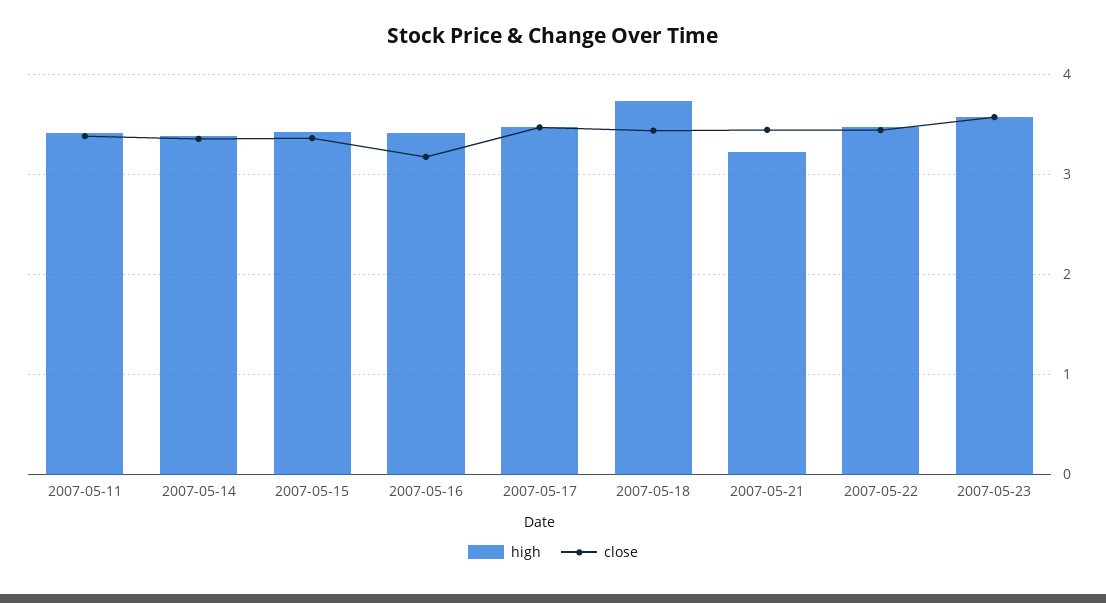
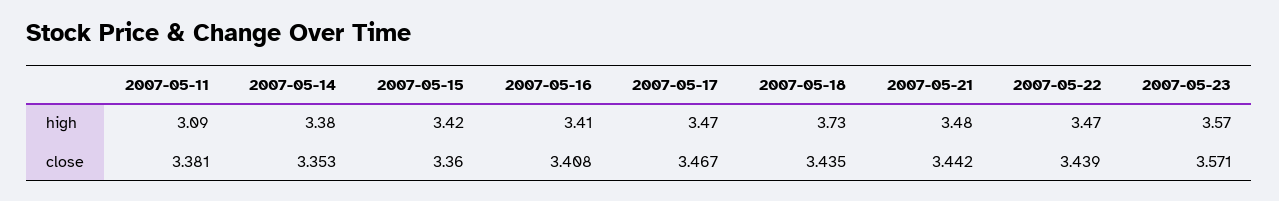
  {
    "high": {
-     "2007-05-11": 3.4,
+     "2007-05-11": 3.09,
      "2007-05-14": 3.38,
      "2007-05-15": 3.42,
      "2007-05-16": 3.41,
      "2007-05-17": 3.47,
      "2007-05-18": 3.73,
-     "2007-05-21": 3.2,
+     "2007-05-21": 3.48,
      "2007-05-22": 3.47,
      "2007-05-23": 3.57
    },
    "close": {
      "2007-05-11": 3.381,
      "2007-05-14": 3.353,
      "2007-05-15": 3.36,
-     "2007-05-16": 3.2,
+     "2007-05-16": 3.408,
      "2007-05-17": 3.467,
      "2007-05-18": 3.435,
      "2007-05-21": 3.442,
      "2007-05-22": 3.439,
      "2007-05-23": 3.571
    }
  }

